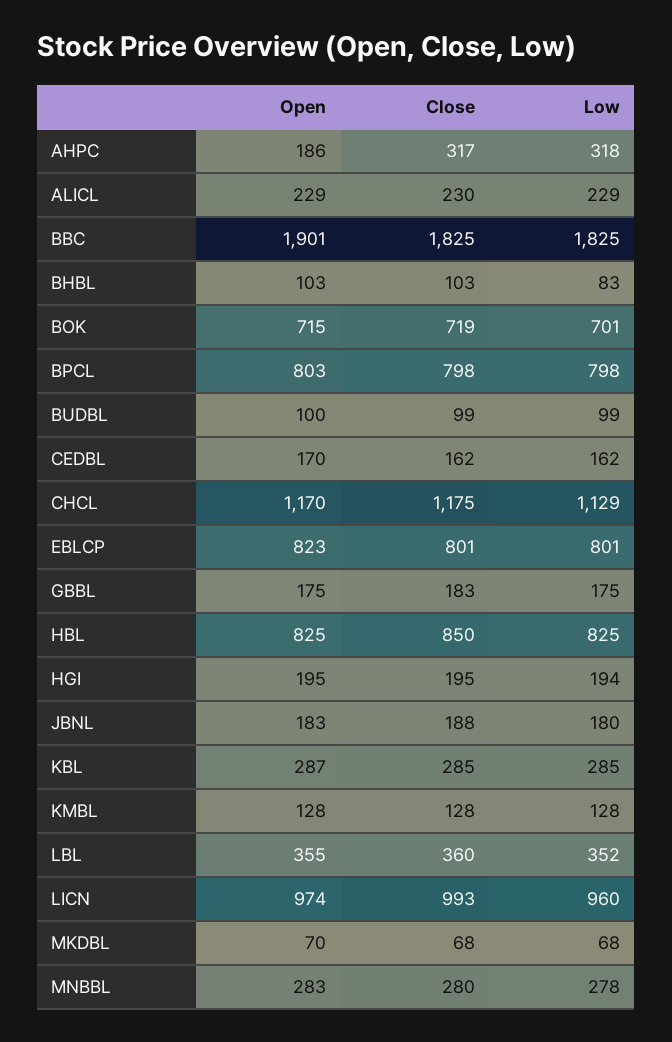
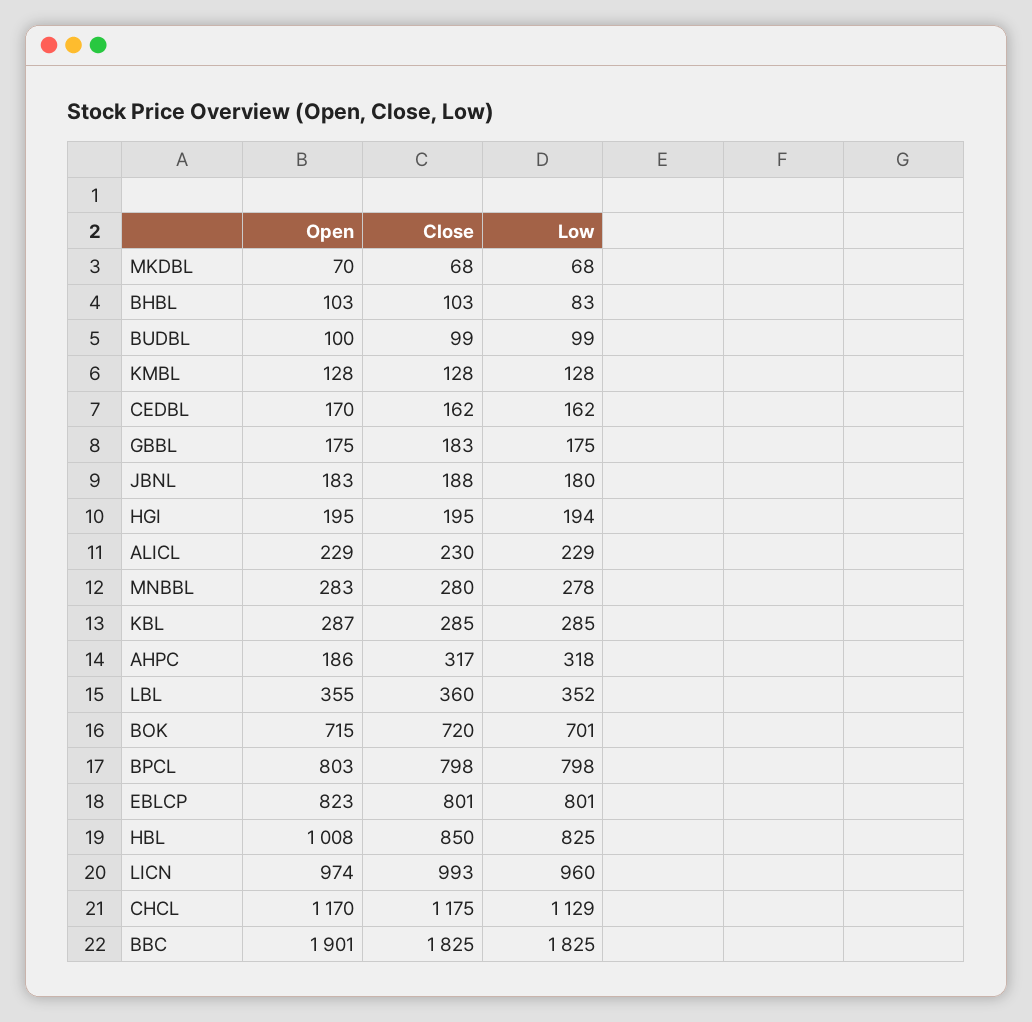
  {
    "Open": {
      "AHPC": 186,
      "ALICL": 229,
      "BBC": 1901,
      "BHBL": 103,
      "BOK": 715,
      "BPCL": 803,
      "BUDBL": 100,
      "CEDBL": 170,
      "CHCL": 1170,
      "EBLCP": 823,
      "GBBL": 175,
-     "HBL": 825,
+     "HBL": 1008,
      "HGI": 195,
      "JBNL": 183,
      "KBL": 287,
      "KMBL": 128,
      "LBL": 355,
      "LICN": 974,
      "MKDBL": 70,
      "MNBBL": 283
    },
    "Close": {
      "AHPC": 317,
      "ALICL": 230,
      "BBC": 1825,
      "BHBL": 103,
-     "BOK": 719,
+     "BOK": 720,
      "BPCL": 798,
      "BUDBL": 99,
      "CEDBL": 162,
      "CHCL": 1175,
      "EBLCP": 801,
      "GBBL": 183,
      "HBL": 850,
      "HGI": 195,
      "JBNL": 188,
      "KBL": 285,
      "KMBL": 128,
      "LBL": 360,
      "LICN": 993,
      "MKDBL": 68,
      "MNBBL": 280
    },
    "Low": {
      "AHPC": 318,
      "ALICL": 229,
      "BBC": 1825,
      "BHBL": 83,
      "BOK": 701,
      "BPCL": 798,
      "BUDBL": 99,
      "CEDBL": 162,
      "CHCL": 1129,
      "EBLCP": 801,
      "GBBL": 175,
      "HBL": 825,
      "HGI": 194,
      "JBNL": 180,
      "KBL": 285,
      "KMBL": 128,
      "LBL": 352,
      "LICN": 960,
      "MKDBL": 68,
      "MNBBL": 278
    }
  }

